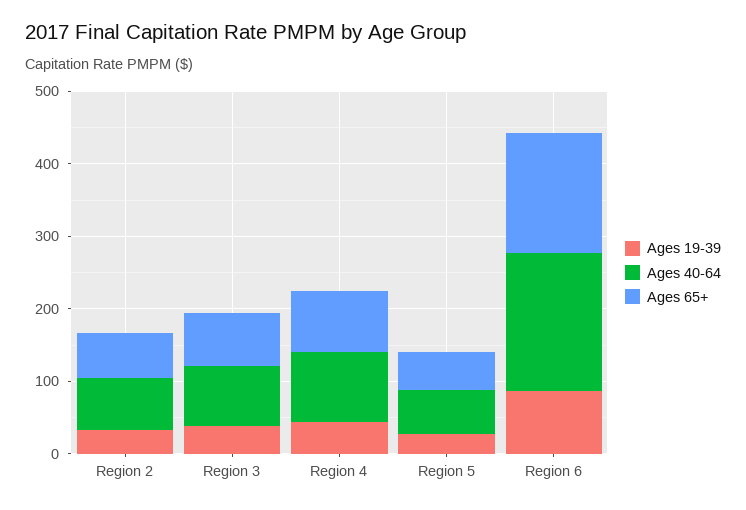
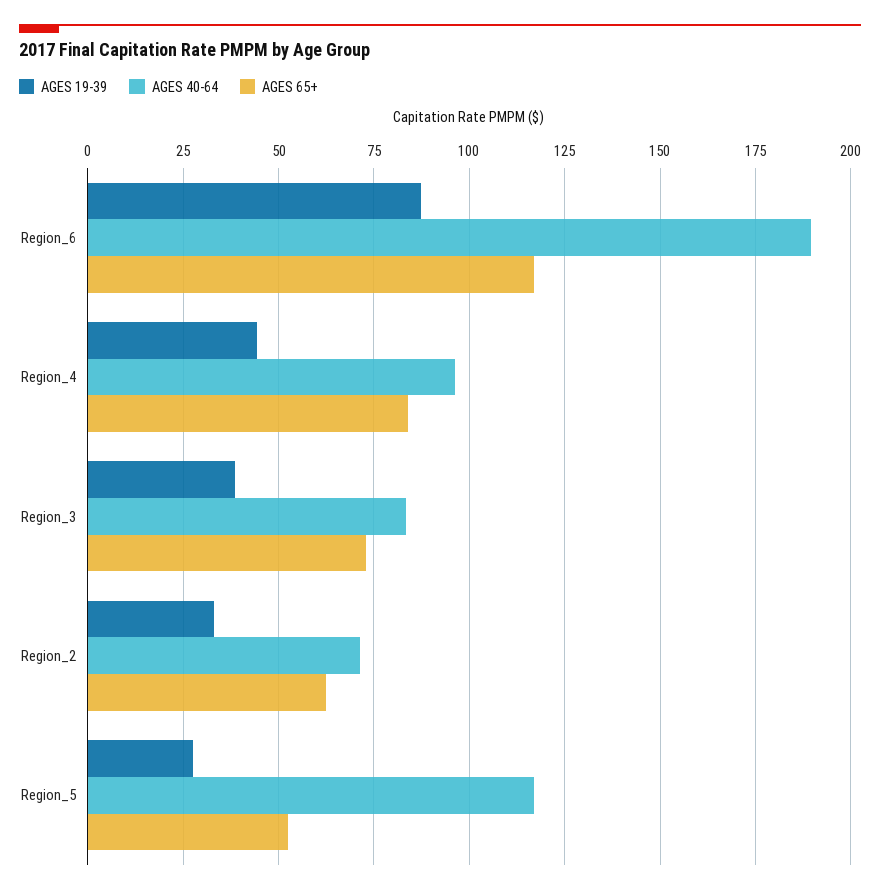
  {
    "Ages 19-39": {
      "Region 2": 32.5,
      "Region 3": 37.5,
      "Region 4": 45,
      "Region 5": 27.5,
      "Region 6": 87.5
    },
    "Ages 40-64": {
      "Region 2": 72.5,
      "Region 3": 82.5,
      "Region 4": 95,
-     "Region 5": 60,
+     "Region 5": 117.5,
      "Region 6": 190
    },
    "Ages 65+": {
      "Region 2": 62.5,
      "Region 3": 72.5,
      "Region 4": 85,
      "Region 5": 52.5,
-     "Region 6": 160
+     "Region 6": 117.5
    }
  }

